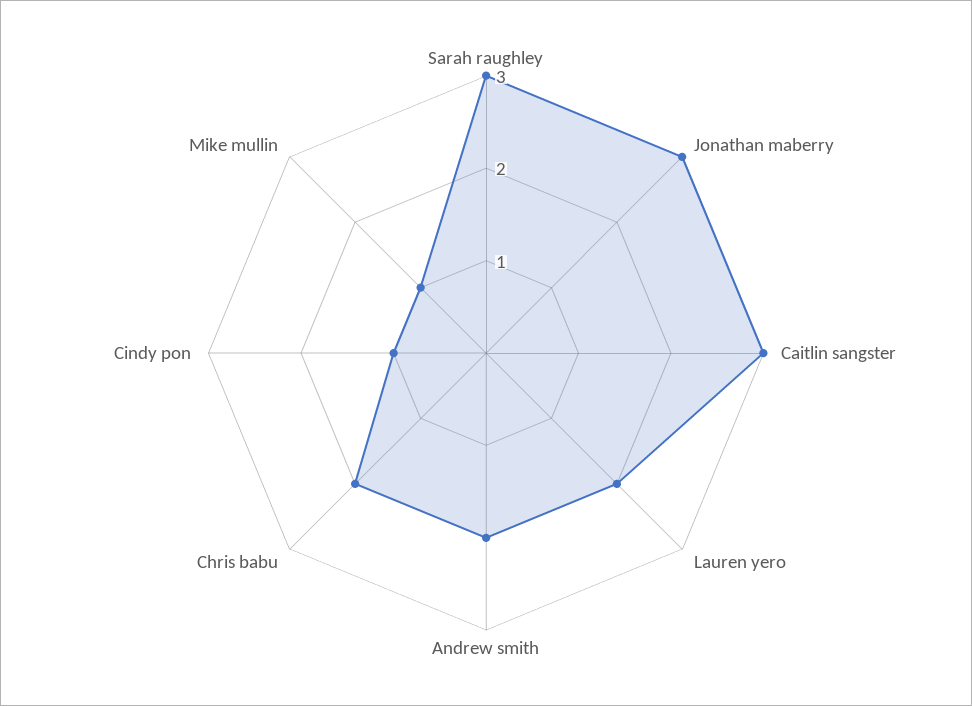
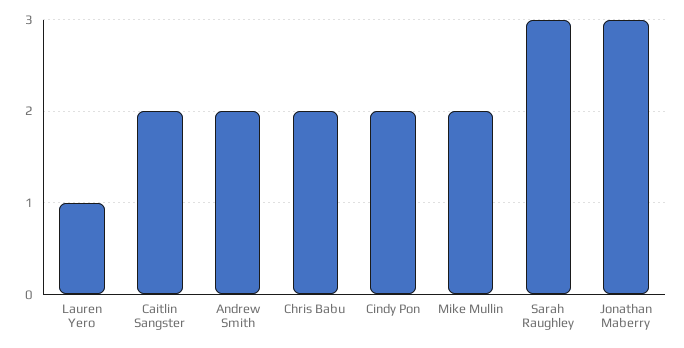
  {
    "Sarah raughley": 3,
    "Jonathan maberry": 3,
-   "Caitlin sangster": 3,
+   "Caitlin sangster": 2,
-   "Lauren yero": 2,
+   "Lauren yero": 1,
    "Andrew smith": 2,
    "Chris babu": 2,
-   "Cindy pon": 1,
+   "Cindy pon": 2,
-   "Mike mullin": 1
+   "Mike mullin": 2
  }

